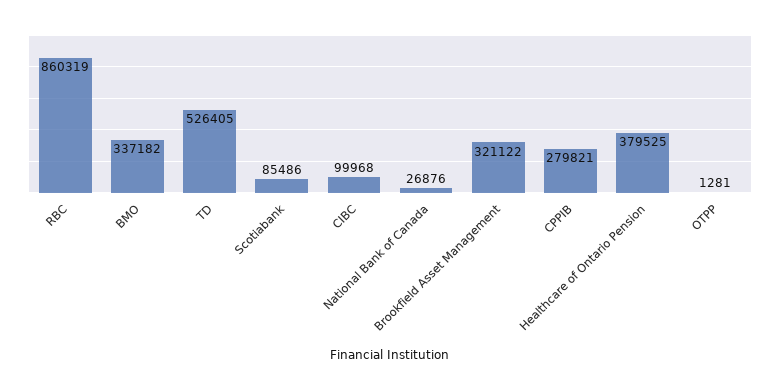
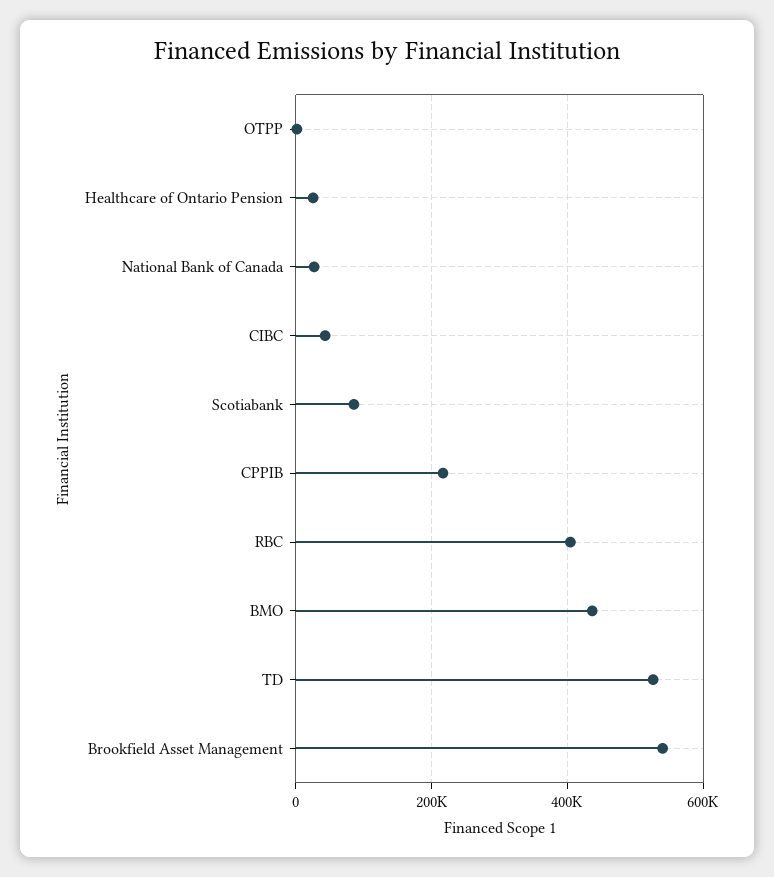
  {
-   "RBC": 860319,
+   "RBC": 400000,
-   "BMO": 337182,
+   "BMO": 440000,
    "TD": 526405,
    "Scotiabank": 85486,
-   "CIBC": 99968,
+   "CIBC": 40000,
    "National Bank of Canada": 26876,
-   "Brookfield Asset Management": 321122,
+   "Brookfield Asset Management": 540000,
-   "CPPIB": 279821,
+   "CPPIB": 220000,
-   "Healthcare of Ontario Pension": 379525,
+   "Healthcare of Ontario Pension": 20000,
    "OTPP": 1281
  }

